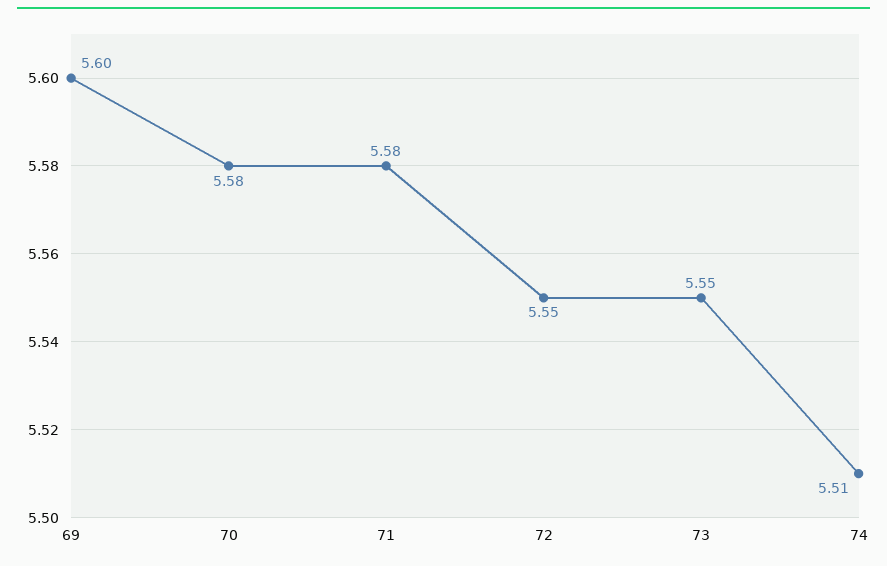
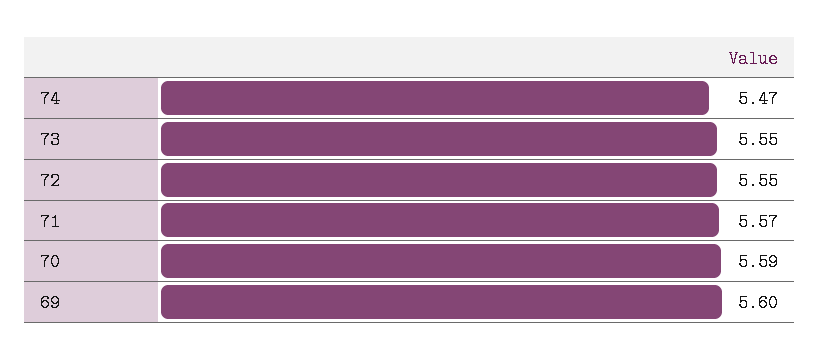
  {
    "69": 5.6,
-   "70": 5.58,
+   "70": 5.59,
-   "71": 5.58,
+   "71": 5.57,
    "72": 5.55,
    "73": 5.55,
-   "74": 5.51
+   "74": 5.47
  }

